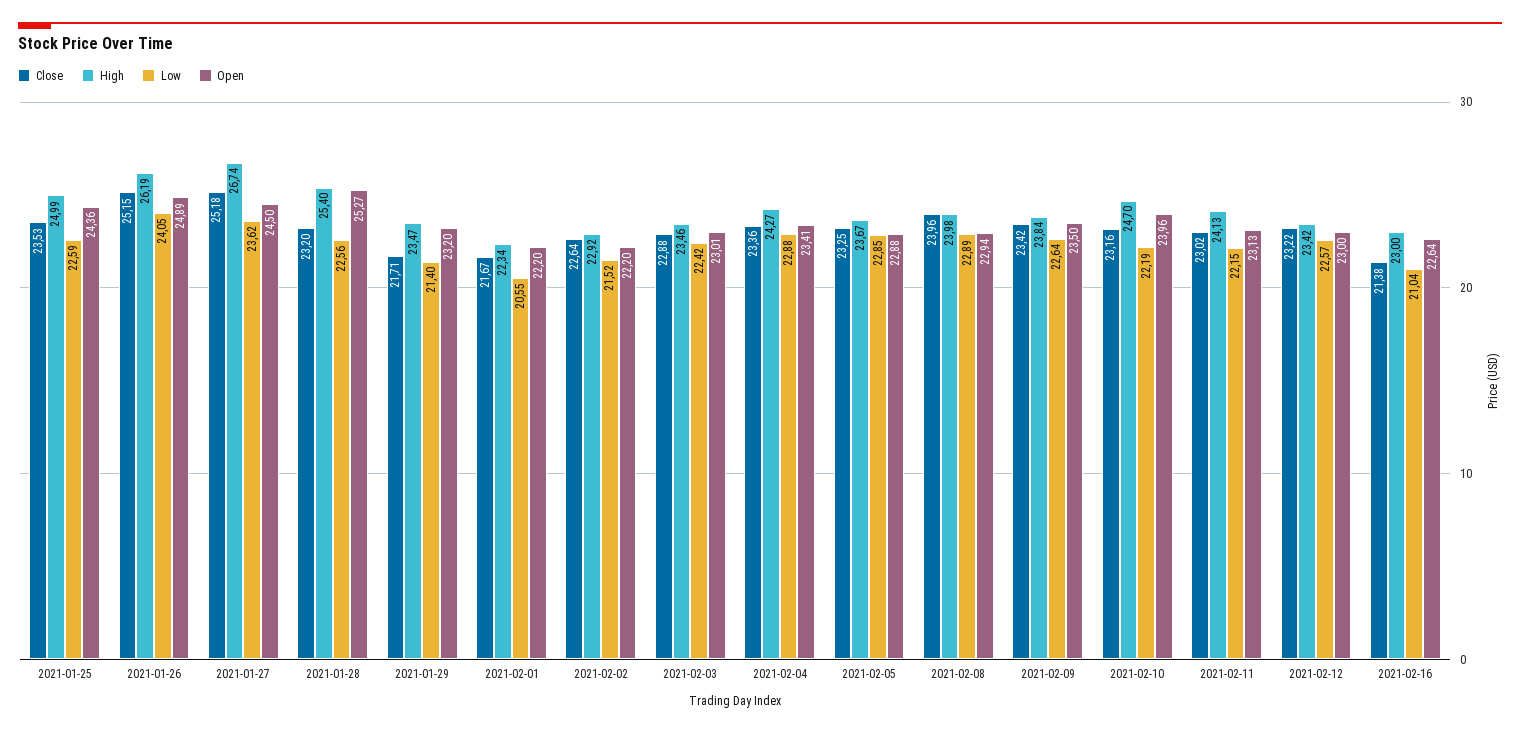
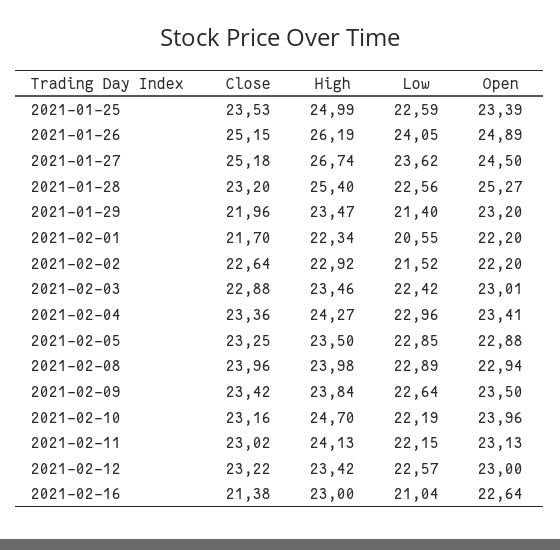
  {
    "Close": {
      "2021-01-25": 23.53,
      "2021-01-26": 25.15,
      "2021-01-27": 25.18,
      "2021-01-28": 23.2,
-     "2021-01-29": 21.71,
+     "2021-01-29": 21.96,
-     "2021-02-01": 21.67,
+     "2021-02-01": 21.7,
      "2021-02-02": 22.64,
      "2021-02-03": 22.88,
      "2021-02-04": 23.36,
      "2021-02-05": 23.25,
      "2021-02-08": 23.96,
      "2021-02-09": 23.42,
      "2021-02-10": 23.16,
      "2021-02-11": 23.02,
      "2021-02-12": 23.22,
      "2021-02-16": 21.38
    },
    "High": {
      "2021-01-25": 24.99,
      "2021-01-26": 26.19,
      "2021-01-27": 26.74,
      "2021-01-28": 25.4,
      "2021-01-29": 23.47,
      "2021-02-01": 22.34,
      "2021-02-02": 22.92,
      "2021-02-03": 23.46,
      "2021-02-04": 24.27,
-     "2021-02-05": 23.67,
+     "2021-02-05": 23.5,
      "2021-02-08": 23.98,
      "2021-02-09": 23.84,
      "2021-02-10": 24.7,
      "2021-02-11": 24.13,
      "2021-02-12": 23.42,
      "2021-02-16": 23
    },
    "Low": {
      "2021-01-25": 22.59,
      "2021-01-26": 24.05,
      "2021-01-27": 23.62,
      "2021-01-28": 22.56,
      "2021-01-29": 21.4,
      "2021-02-01": 20.55,
      "2021-02-02": 21.52,
      "2021-02-03": 22.42,
-     "2021-02-04": 22.88,
+     "2021-02-04": 22.96,
      "2021-02-05": 22.85,
      "2021-02-08": 22.89,
      "2021-02-09": 22.64,
      "2021-02-10": 22.19,
      "2021-02-11": 22.15,
      "2021-02-12": 22.57,
      "2021-02-16": 21.04
    },
    "Open": {
-     "2021-01-25": 24.36,
+     "2021-01-25": 23.39,
      "2021-01-26": 24.89,
      "2021-01-27": 24.5,
      "2021-01-28": 25.27,
      "2021-01-29": 23.2,
      "2021-02-01": 22.2,
      "2021-02-02": 22.2,
      "2021-02-03": 23.01,
      "2021-02-04": 23.41,
      "2021-02-05": 22.88,
      "2021-02-08": 22.94,
      "2021-02-09": 23.5,
      "2021-02-10": 23.96,
      "2021-02-11": 23.13,
      "2021-02-12": 23,
      "2021-02-16": 22.64
    }
  }

